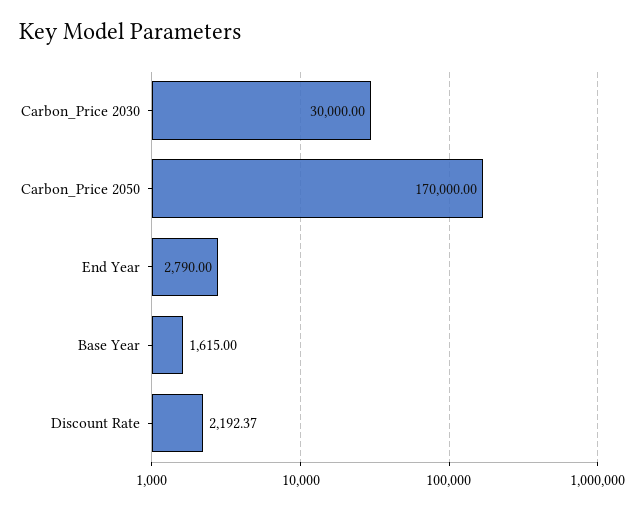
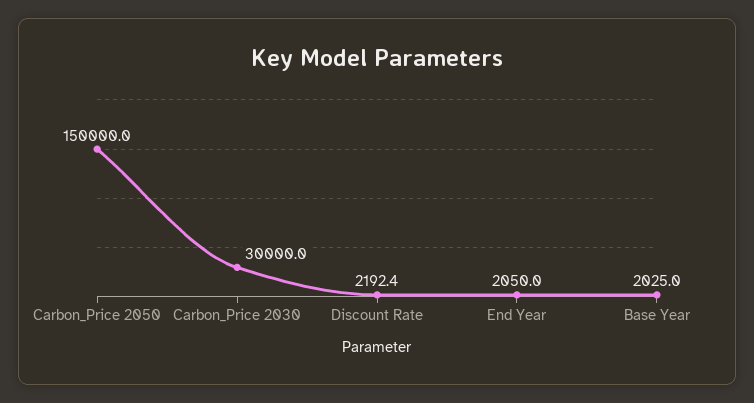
  {
    "Carbon_Price 2030": 30000,
-   "Carbon_Price 2050": 170000,
+   "Carbon_Price 2050": 150000,
-   "End Year": 2790,
+   "End Year": 2050,
-   "Base Year": 1615,
+   "Base Year": 2025,
    "Discount Rate": 2192.37
  }

